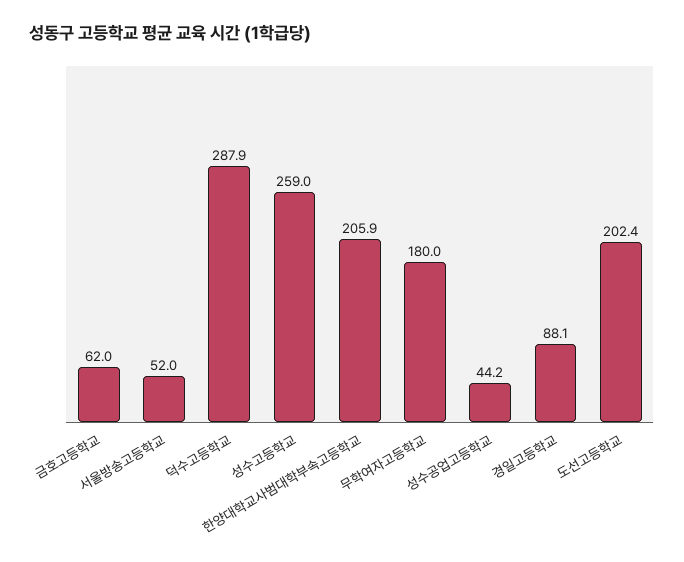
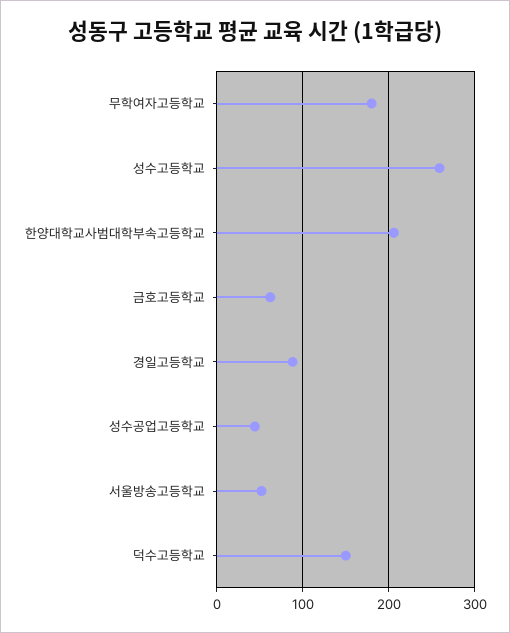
  {
    "금호고등학교": 62,
    "서울방송고등학교": 52,
-   "덕수고등학교": 287.9,
+   "덕수고등학교": 150,
    "성수고등학교": 259,
    "한양대학교사범대학부속고등학교": 205.9,
    "무학여자고등학교": 180,
    "성수공업고등학교": 44.2,
-   "경일고등학교": 88.1,
+   "경일고등학교": 88.1
-   "도선고등학교": 202.4
  }

